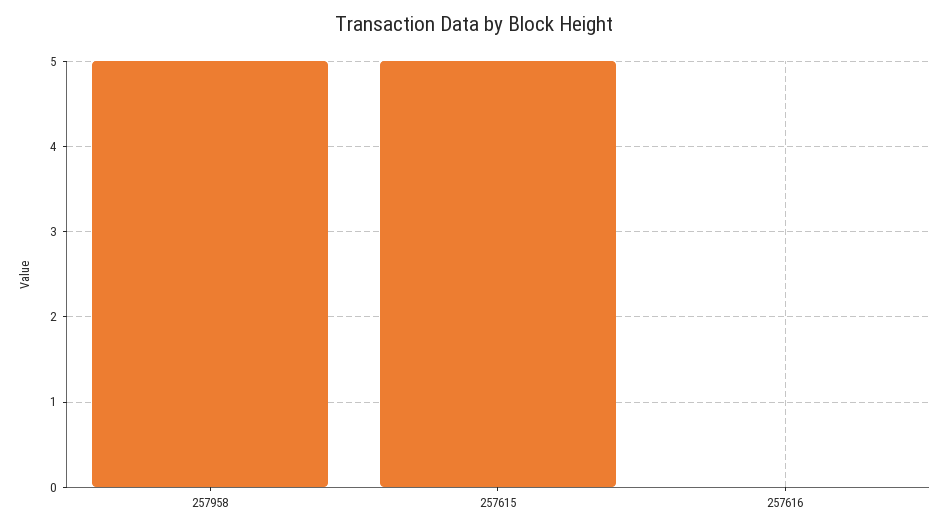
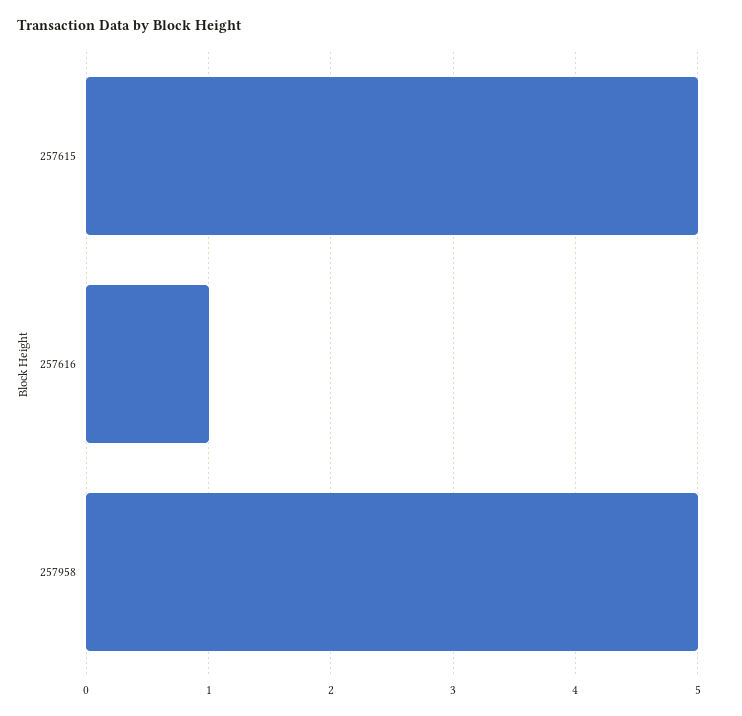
  {
    "257958": 5,
    "257615": 5,
-   "257616": 0
+   "257616": 1
  }

